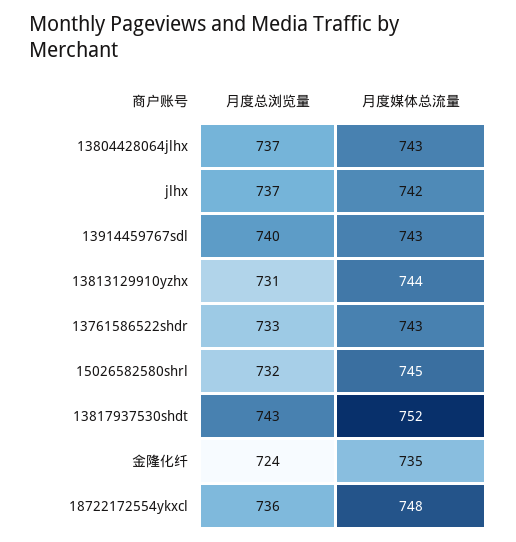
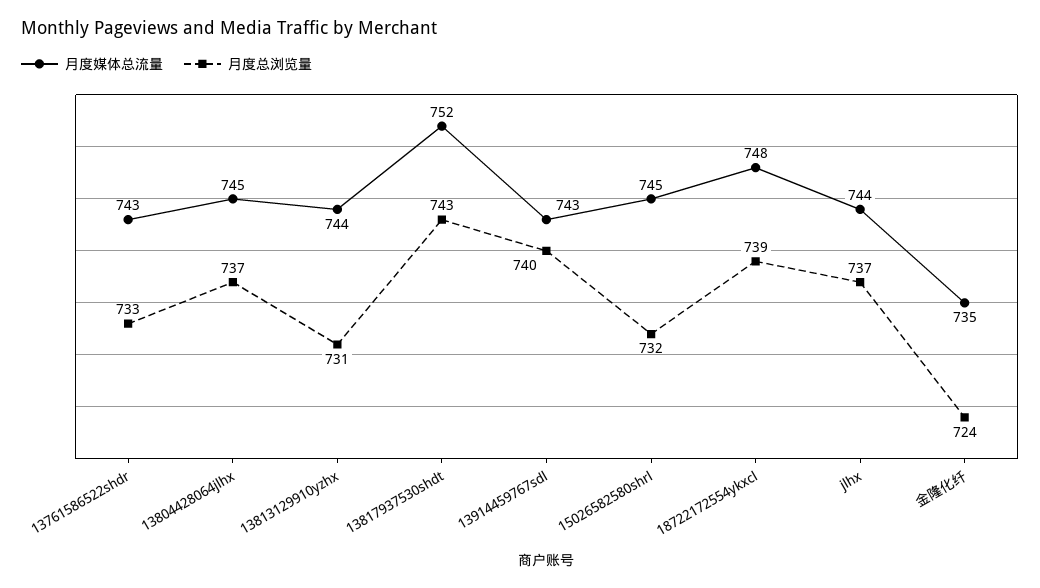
  {
    "月度总浏览量": {
      "13804428064jlhx": 737,
      "jlhx": 737,
      "13914459767sdl": 740,
      "13813129910yzhx": 731,
      "13761586522shdr": 733,
      "15026582580shrl": 732,
      "13817937530shdt": 743,
      "金隆化纤": 724,
-     "18722172554ykxcl": 736
+     "18722172554ykxcl": 739
    },
    "月度媒体总流量": {
-     "13804428064jlhx": 743,
+     "13804428064jlhx": 745,
-     "jlhx": 742,
+     "jlhx": 744,
      "13914459767sdl": 743,
      "13813129910yzhx": 744,
      "13761586522shdr": 743,
      "15026582580shrl": 745,
      "13817937530shdt": 752,
      "金隆化纤": 735,
      "18722172554ykxcl": 748
    }
  }

